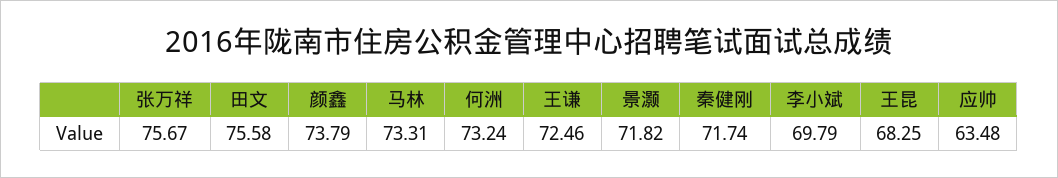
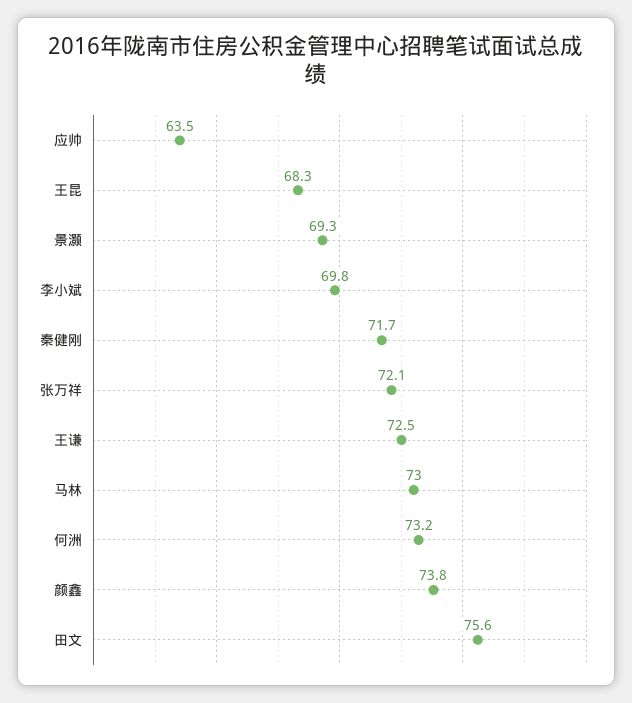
  {
-   "张万祥": 75.67,
+   "张万祥": 72.1,
    "田文": 75.58,
    "颜鑫": 73.79,
-   "马林": 73.31,
+   "马林": 73,
    "何洲": 73.24,
    "王谦": 72.46,
-   "景灏": 71.82,
+   "景灏": 69.3,
    "秦健刚": 71.74,
    "李小斌": 69.79,
    "王昆": 68.25,
    "应帅": 63.48
  }

